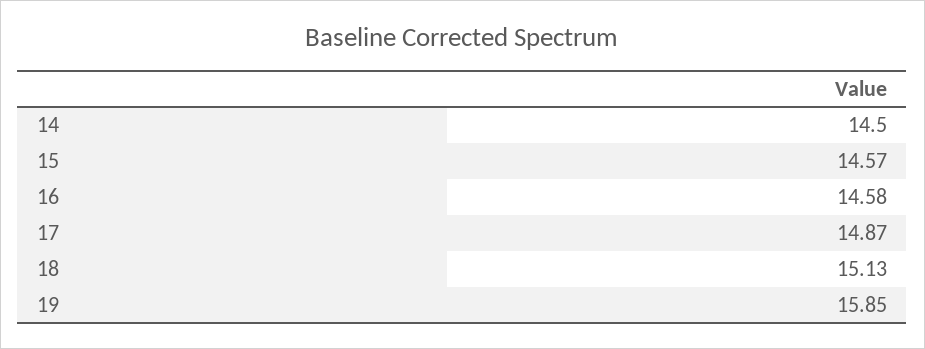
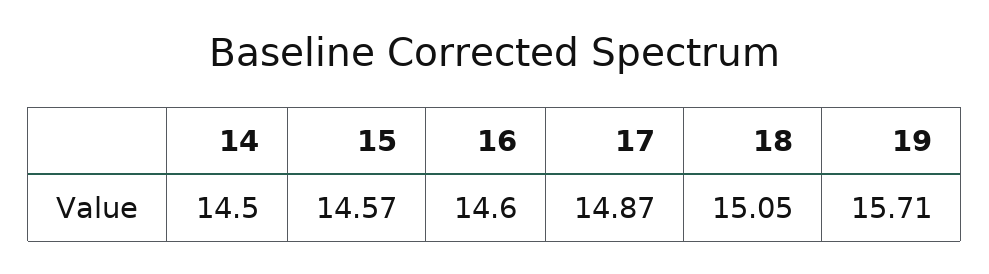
  {
    "14": 14.5,
    "15": 14.57,
-   "16": 14.58,
+   "16": 14.6,
    "17": 14.87,
-   "18": 15.13,
+   "18": 15.05,
-   "19": 15.85
+   "19": 15.71
  }

